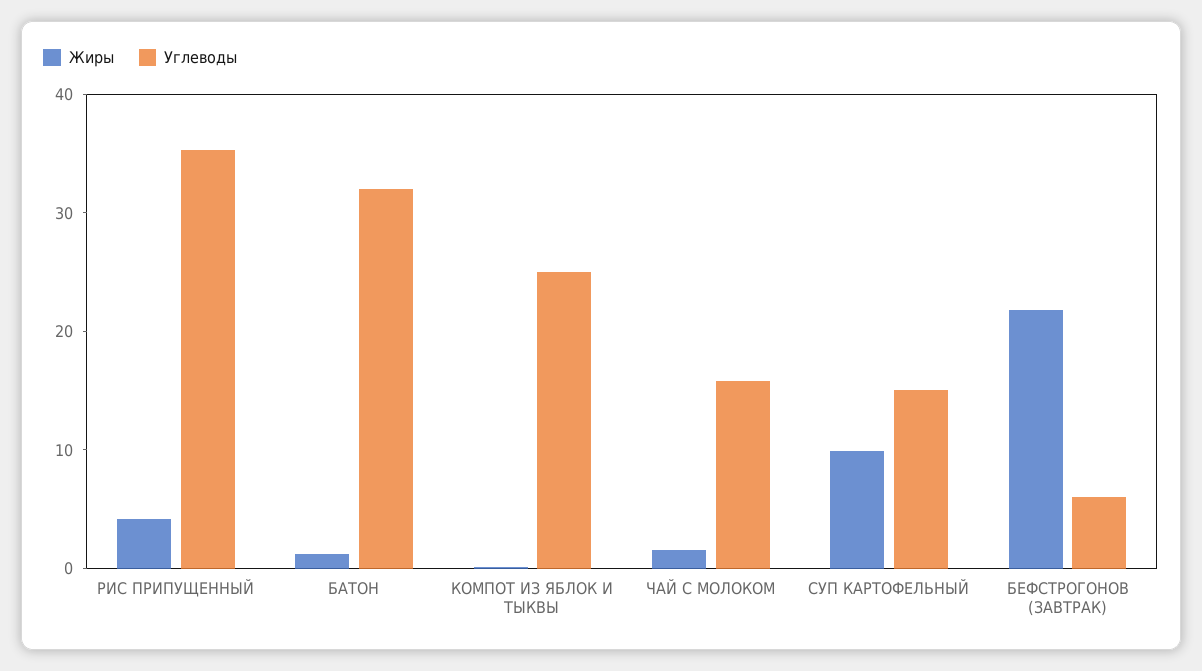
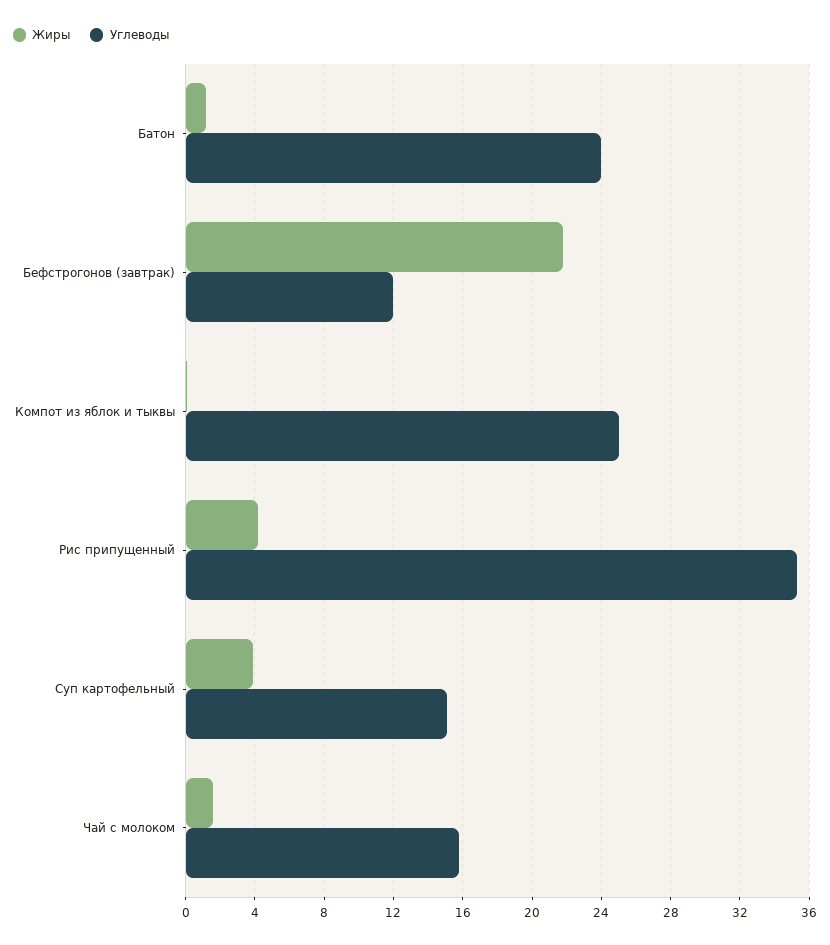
  {
    "Жиры": {
      "РИС ПРИПУЩЕННЫЙ": 4,
      "БАТОН": 1,
      "КОМПОТ ИЗ ЯБЛОК И ТЫКВЫ": 0,
      "ЧАЙ С МОЛОКОМ": 1.5,
-     "СУП КАРТОФЕЛЬНЫЙ": 10,
+     "СУП КАРТОФЕЛЬНЫЙ": 4,
      "БЕФСТРОГОНОВ (ЗАВТРАК)": 22
    },
    "Углеводы": {
      "РИС ПРИПУЩЕННЫЙ": 35.5,
-     "БАТОН": 32,
+     "БАТОН": 24,
      "КОМПОТ ИЗ ЯБЛОК И ТЫКВЫ": 25,
      "ЧАЙ С МОЛОКОМ": 16,
      "СУП КАРТОФЕЛЬНЫЙ": 15,
-     "БЕФСТРОГОНОВ (ЗАВТРАК)": 6
+     "БЕФСТРОГОНОВ (ЗАВТРАК)": 12
    }
  }

